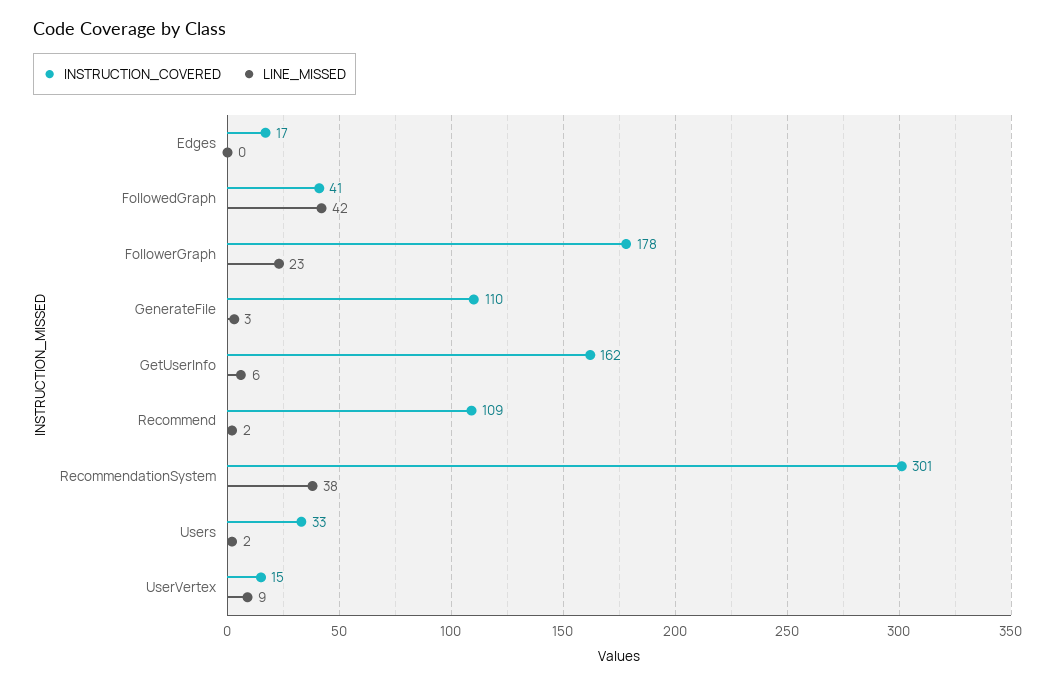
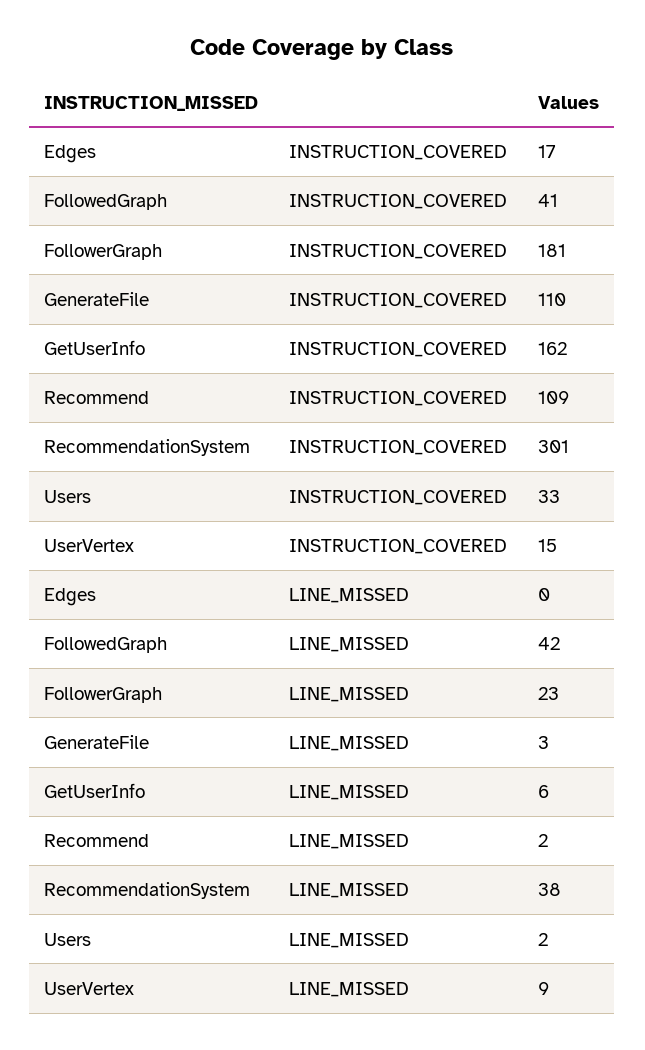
  {
    "INSTRUCTION_COVERED": {
      "Edges": 17,
      "FollowedGraph": 41,
-     "FollowerGraph": 178,
+     "FollowerGraph": 181,
      "GenerateFile": 110,
      "GetUserInfo": 162,
      "Recommend": 109,
      "RecommendationSystem": 301,
      "Users": 33,
      "UserVertex": 15
    },
    "LINE_MISSED": {
      "Edges": 0,
      "FollowedGraph": 42,
      "FollowerGraph": 23,
      "GenerateFile": 3,
      "GetUserInfo": 6,
      "Recommend": 2,
      "RecommendationSystem": 38,
      "Users": 2,
      "UserVertex": 9
    }
  }

